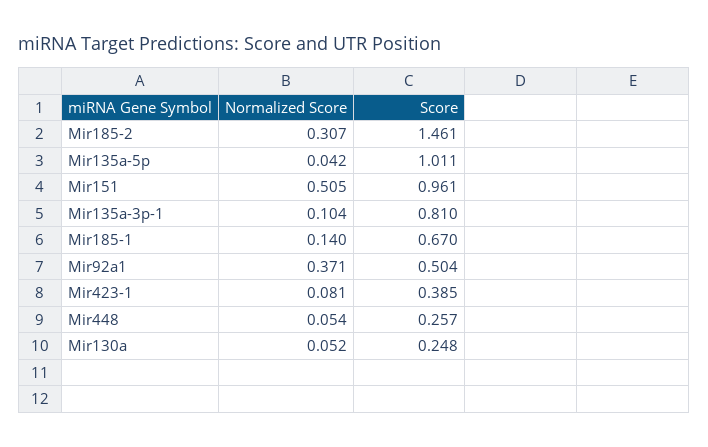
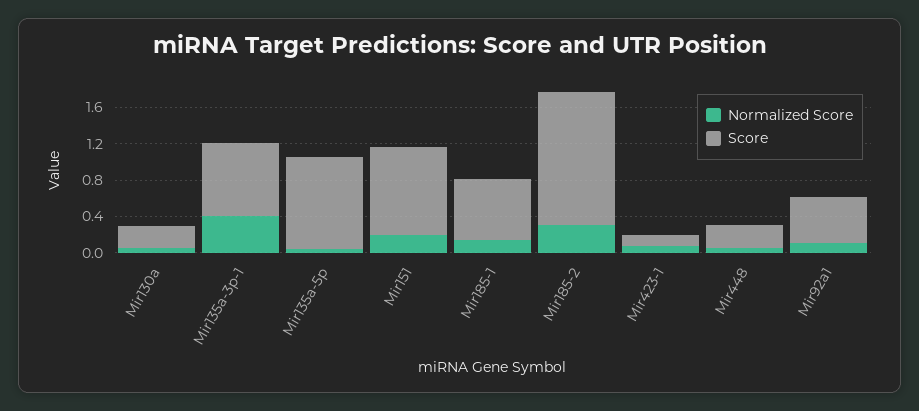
  {
    "Normalized Score": {
      "Mir185-2": 0.307,
      "Mir135a-5p": 0.042,
-     "Mir151": 0.505,
+     "Mir151": 0.2,
-     "Mir135a-3p-1": 0.104,
+     "Mir135a-3p-1": 0.4,
      "Mir185-1": 0.14,
-     "Mir92a1": 0.371,
+     "Mir92a1": 0.1,
      "Mir423-1": 0.081,
      "Mir448": 0.054,
      "Mir130a": 0.052
    },
    "Score": {
      "Mir185-2": 1.461,
      "Mir135a-5p": 1.011,
      "Mir151": 0.961,
      "Mir135a-3p-1": 0.81,
      "Mir185-1": 0.67,
      "Mir92a1": 0.504,
-     "Mir423-1": 0.385,
+     "Mir423-1": 0.1,
      "Mir448": 0.257,
      "Mir130a": 0.248
    }
  }

